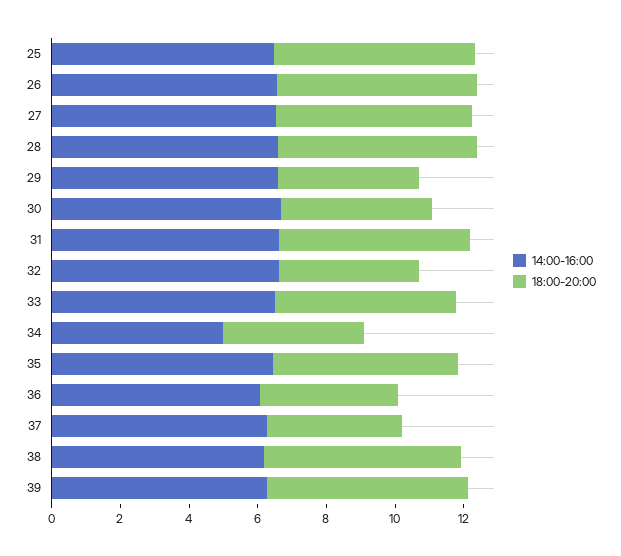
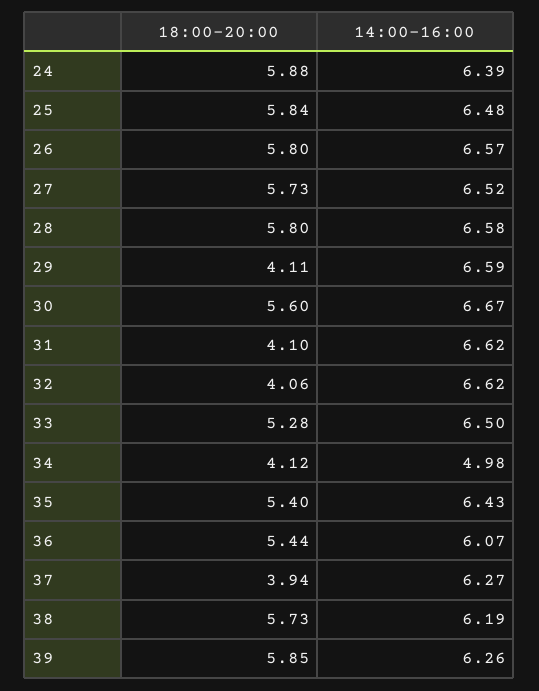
  {
    "14:00-16:00": {
      "25": 6.48,
      "26": 6.57,
      "27": 6.52,
      "28": 6.58,
      "29": 6.59,
      "30": 6.67,
      "31": 6.62,
      "32": 6.62,
      "33": 6.5,
      "34": 4.98,
      "35": 6.43,
      "36": 6.07,
      "37": 6.27,
      "38": 6.19,
-     "39": 6.26
+     "39": 6.26,
+     "24": 6.39
    },
    "18:00-20:00": {
      "25": 5.84,
      "26": 5.8,
      "27": 5.73,
      "28": 5.8,
      "29": 4.11,
-     "30": 4.5,
+     "30": 5.6,
-     "31": 5.5,
+     "31": 4.1,
      "32": 4.06,
      "33": 5.28,
      "34": 4.12,
      "35": 5.4,
-     "36": 4,
+     "36": 5.44,
      "37": 3.94,
      "38": 5.73,
-     "39": 5.85
+     "39": 5.85,
+     "24": 5.88
    }
  }

